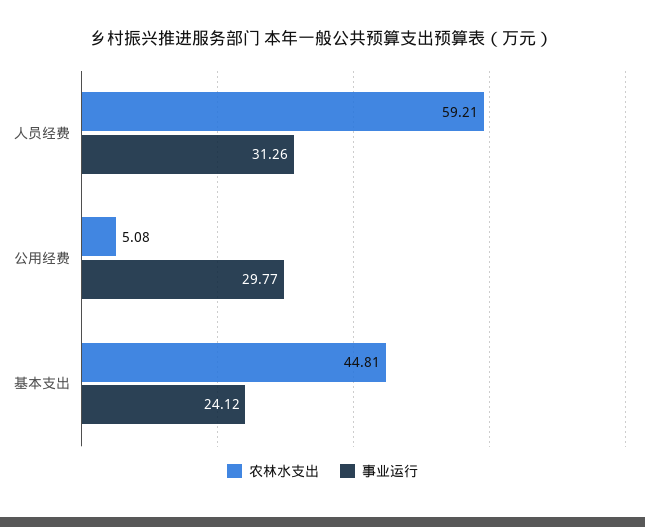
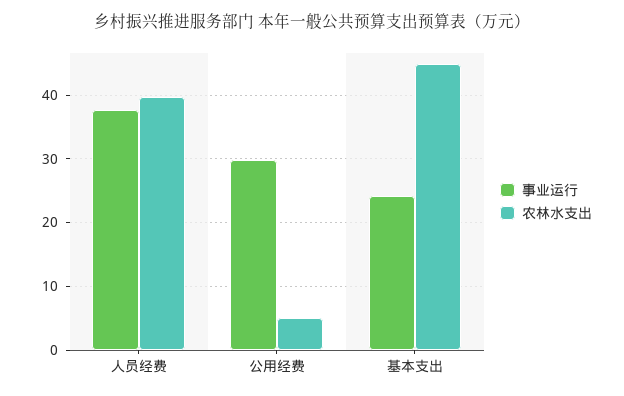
  {
    "农林水支出": {
-     "人员经费": 59.21,
+     "人员经费": 40,
      "公用经费": 5.08,
      "基本支出": 44.81
    },
    "事业运行": {
-     "人员经费": 31.26,
+     "人员经费": 38,
      "公用经费": 29.77,
      "基本支出": 24.12
    }
  }

